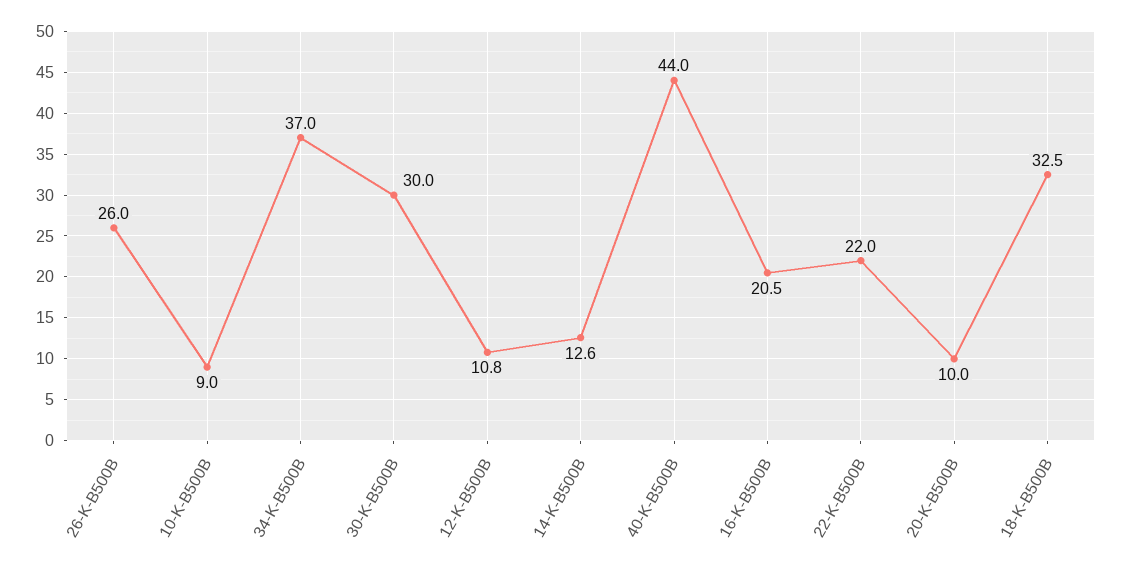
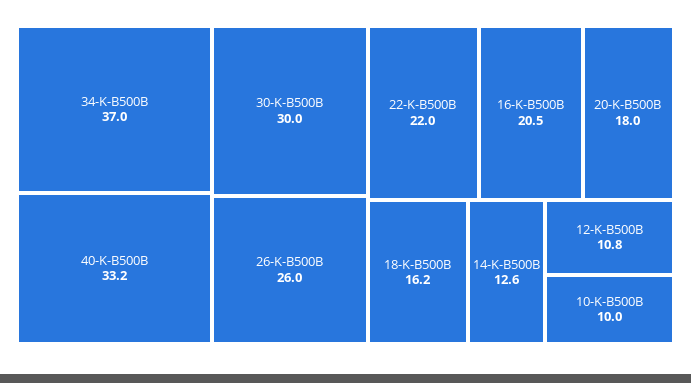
  {
    "26-K-B500B": 26,
-   "10-K-B500B": 9,
+   "10-K-B500B": 10,
    "34-K-B500B": 37,
    "30-K-B500B": 30,
    "12-K-B500B": 10.8,
    "14-K-B500B": 12.6,
-   "40-K-B500B": 44,
+   "40-K-B500B": 33.2,
    "16-K-B500B": 20.5,
    "22-K-B500B": 22,
-   "20-K-B500B": 10,
+   "20-K-B500B": 18,
-   "18-K-B500B": 32.5
+   "18-K-B500B": 16.2
  }

